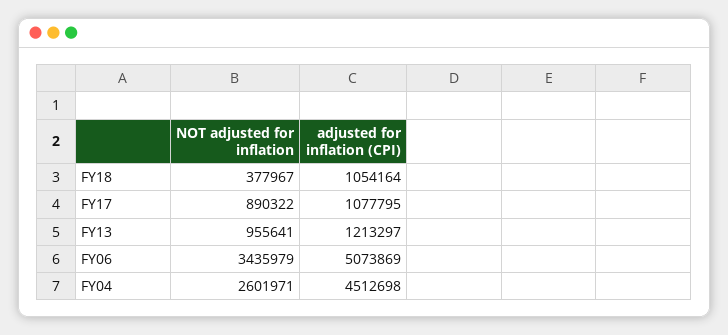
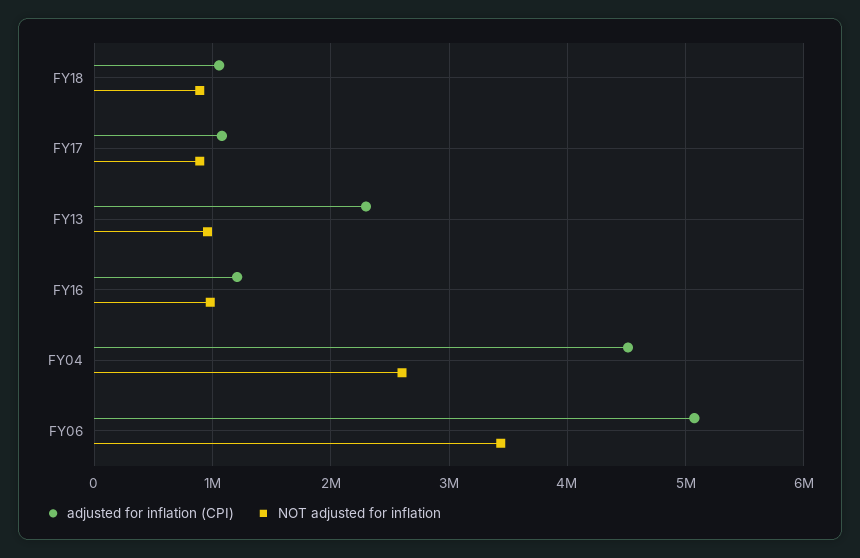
  {
    "NOT adjusted for inflation": {
-     "FY18": 377967,
+     "FY18": 900000,
      "FY17": 890322,
      "FY13": 955641,
      "FY06": 3435979,
-     "FY04": 2601971
+     "FY04": 2601971,
+     "FY16": 1000000
    },
    "adjusted for inflation (CPI)": {
      "FY18": 1054164,
      "FY17": 1077795,
-     "FY13": 1213297,
+     "FY13": 2300000,
      "FY06": 5073869,
-     "FY04": 4512698
+     "FY04": 4512698,
+     "FY16": 1200000
    }
  }

